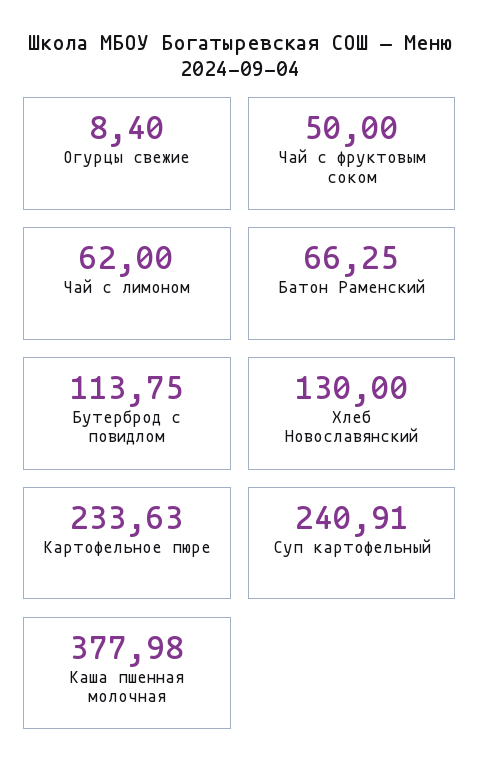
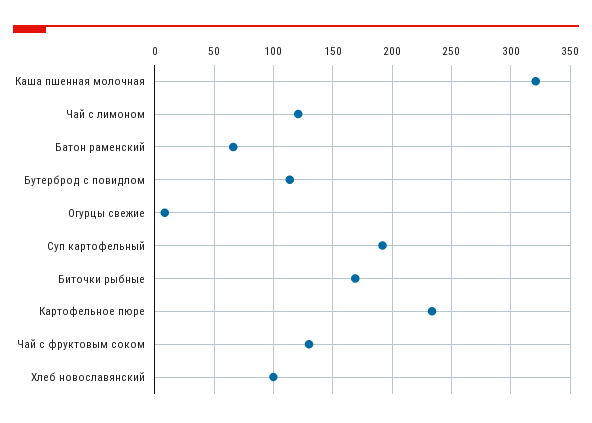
  {
    "Огурцы свежие": 8.4,
-   "Чай с фруктовым соком": 50,
+   "Чай с фруктовым соком": 130,
-   "Чай с лимоном": 62,
+   "Чай с лимоном": 120,
    "Батон Раменский": 66.25,
    "Бутерброд с повидлом": 113.75,
-   "Хлеб Новославянский": 130,
+   "Хлеб Новославянский": 100,
    "Картофельное пюре": 233.63,
-   "Суп картофельный": 240.91,
+   "Суп картофельный": 190,
-   "Каша пшенная молочная": 377.98
+   "Каша пшенная молочная": 320,
+   "Биточки рыбные": 170
  }

